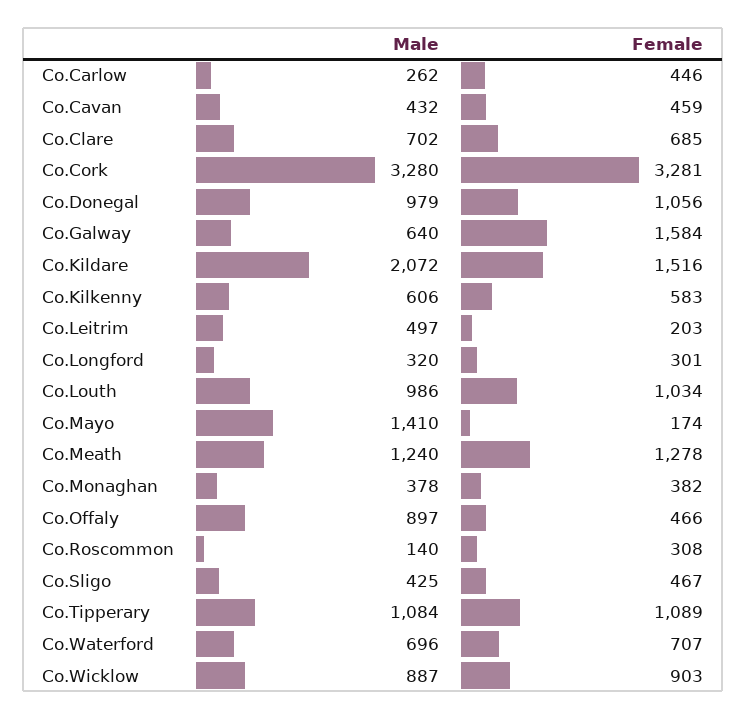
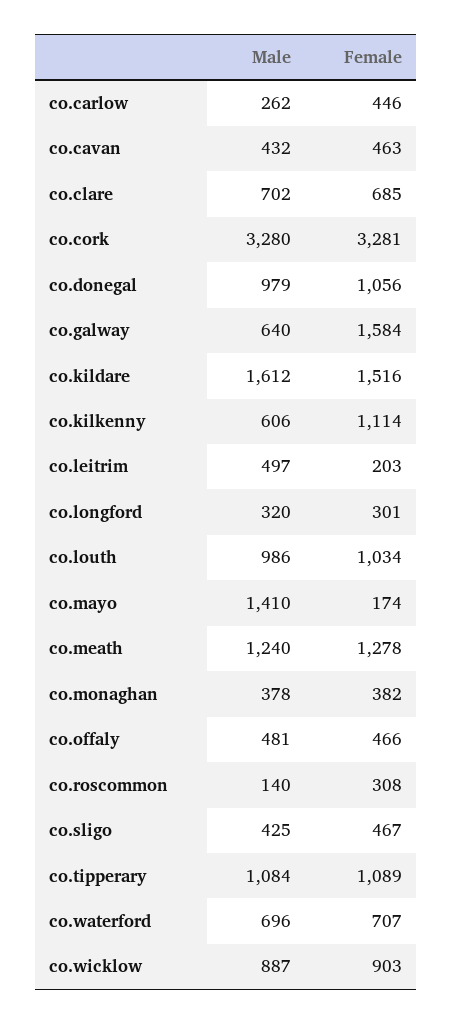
  {
    "Male": {
      "Co.Carlow": 262,
      "Co.Cavan": 432,
      "Co.Clare": 702,
      "Co.Cork": 3280,
      "Co.Donegal": 979,
      "Co.Galway": 640,
-     "Co.Kildare": 2072,
+     "Co.Kildare": 1612,
      "Co.Kilkenny": 606,
      "Co.Leitrim": 497,
      "Co.Longford": 320,
      "Co.Louth": 986,
      "Co.Mayo": 1410,
      "Co.Meath": 1240,
      "Co.Monaghan": 378,
-     "Co.Offaly": 897,
+     "Co.Offaly": 481,
      "Co.Roscommon": 140,
      "Co.Sligo": 425,
      "Co.Tipperary": 1084,
      "Co.Waterford": 696,
      "Co.Wicklow": 887
    },
    "Female": {
      "Co.Carlow": 446,
-     "Co.Cavan": 459,
+     "Co.Cavan": 463,
      "Co.Clare": 685,
      "Co.Cork": 3281,
      "Co.Donegal": 1056,
      "Co.Galway": 1584,
      "Co.Kildare": 1516,
-     "Co.Kilkenny": 583,
+     "Co.Kilkenny": 1114,
      "Co.Leitrim": 203,
      "Co.Longford": 301,
      "Co.Louth": 1034,
      "Co.Mayo": 174,
      "Co.Meath": 1278,
      "Co.Monaghan": 382,
      "Co.Offaly": 466,
      "Co.Roscommon": 308,
      "Co.Sligo": 467,
      "Co.Tipperary": 1089,
      "Co.Waterford": 707,
      "Co.Wicklow": 903
    }
  }

